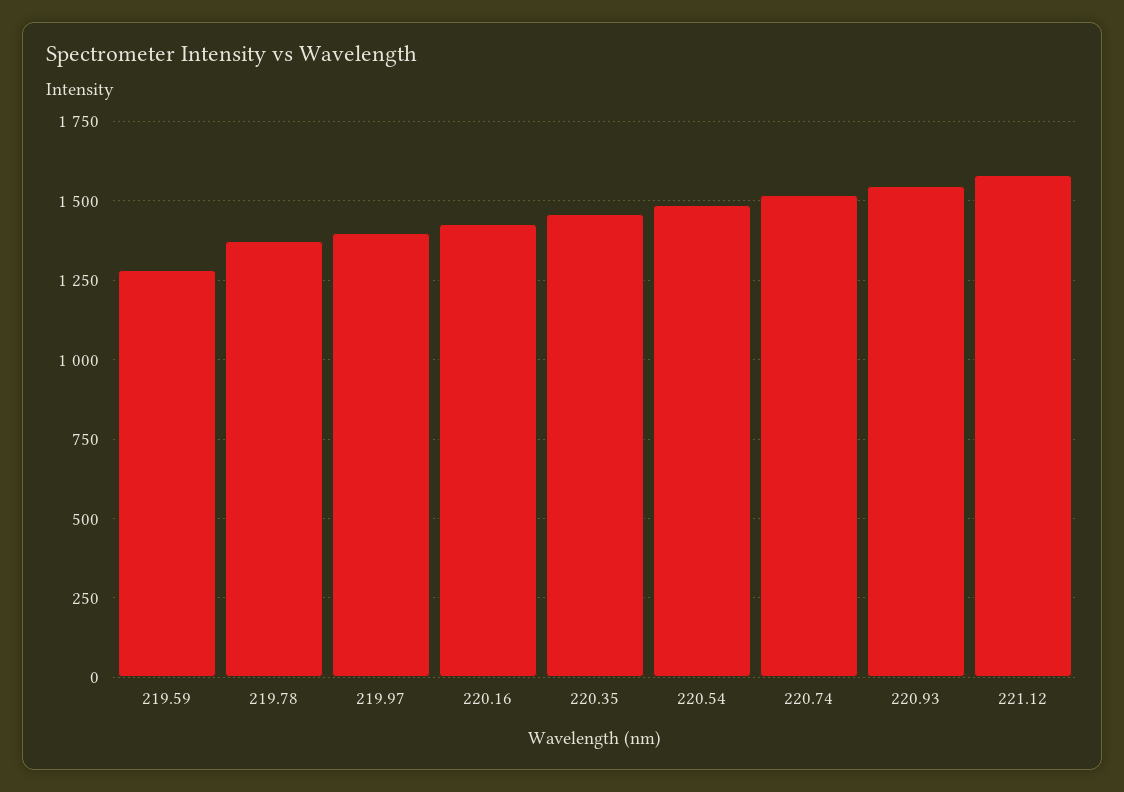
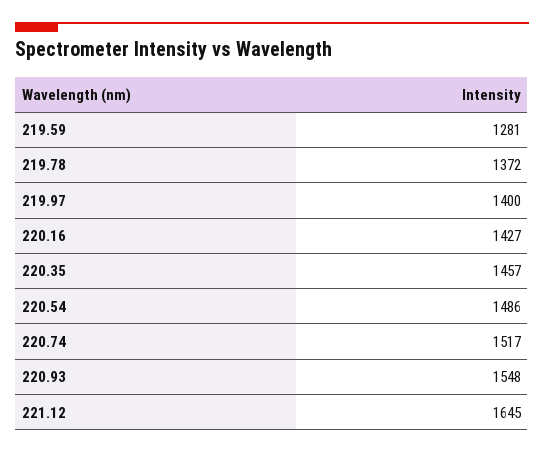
  {
    "219.59": 1281,
    "219.78": 1372,
    "219.97": 1400,
    "220.16": 1427,
    "220.35": 1457,
    "220.54": 1486,
    "220.74": 1517,
    "220.93": 1548,
-   "221.12": 1575
+   "221.12": 1645
  }

